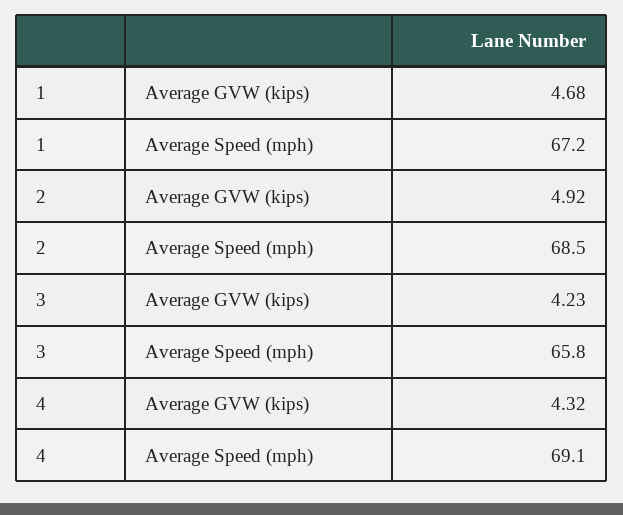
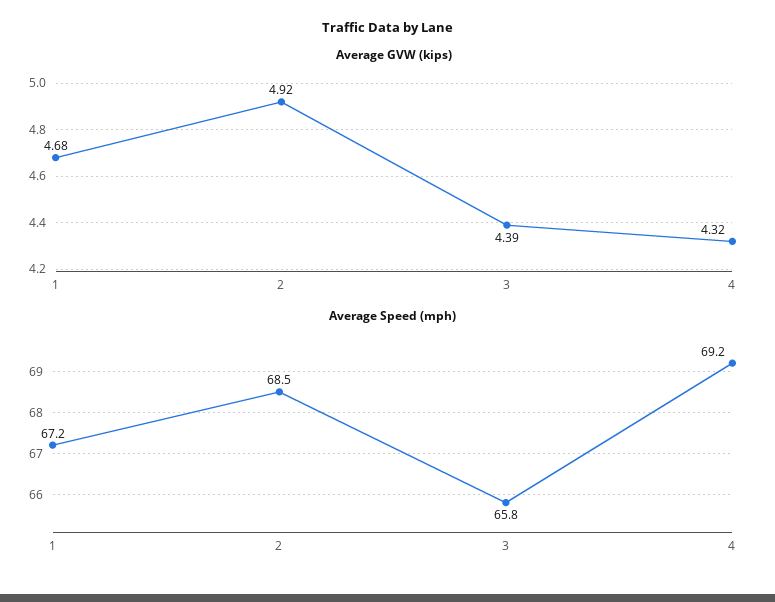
  {
    "Average GVW (kips)": {
      "1": 4.68,
      "2": 4.92,
-     "3": 4.23,
+     "3": 4.39,
      "4": 4.32
    },
    "Average Speed (mph)": {
      "1": 67.2,
      "2": 68.5,
      "3": 65.8,
-     "4": 69.1
+     "4": 69.2
    }
  }

